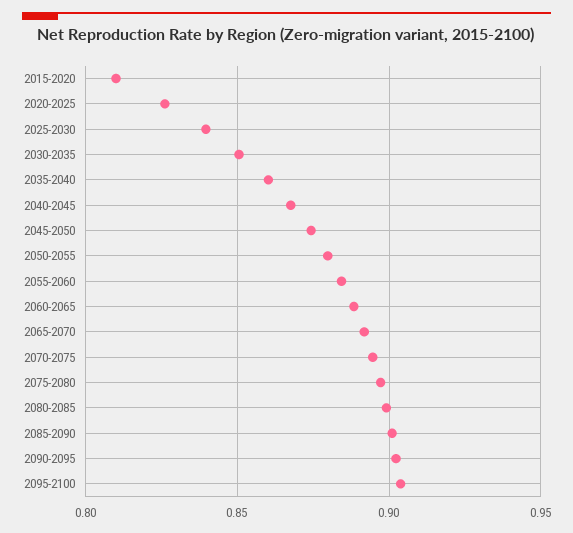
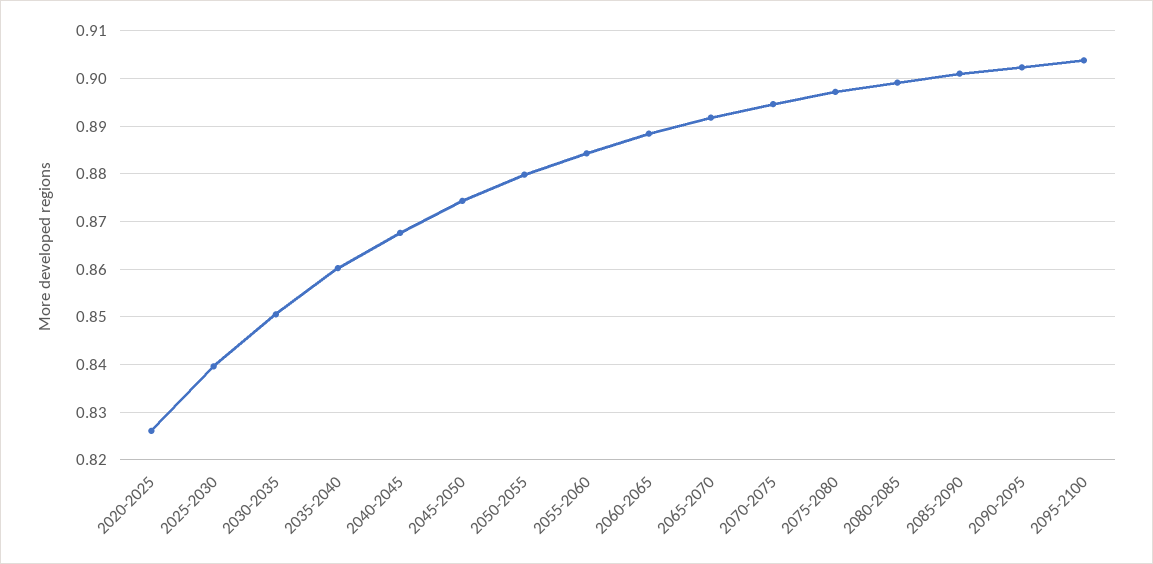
  {
-   "2015-2020": 0.81,
    "2020-2025": 0.826,
    "2025-2030": 0.84,
    "2030-2035": 0.85,
    "2035-2040": 0.86,
    "2040-2045": 0.868,
    "2045-2050": 0.874,
    "2050-2055": 0.88,
    "2055-2060": 0.884,
    "2060-2065": 0.888,
    "2065-2070": 0.892,
    "2070-2075": 0.894,
    "2075-2080": 0.898,
    "2080-2085": 0.9,
    "2085-2090": 0.902,
    "2090-2095": 0.902,
    "2095-2100": 0.904
  }

